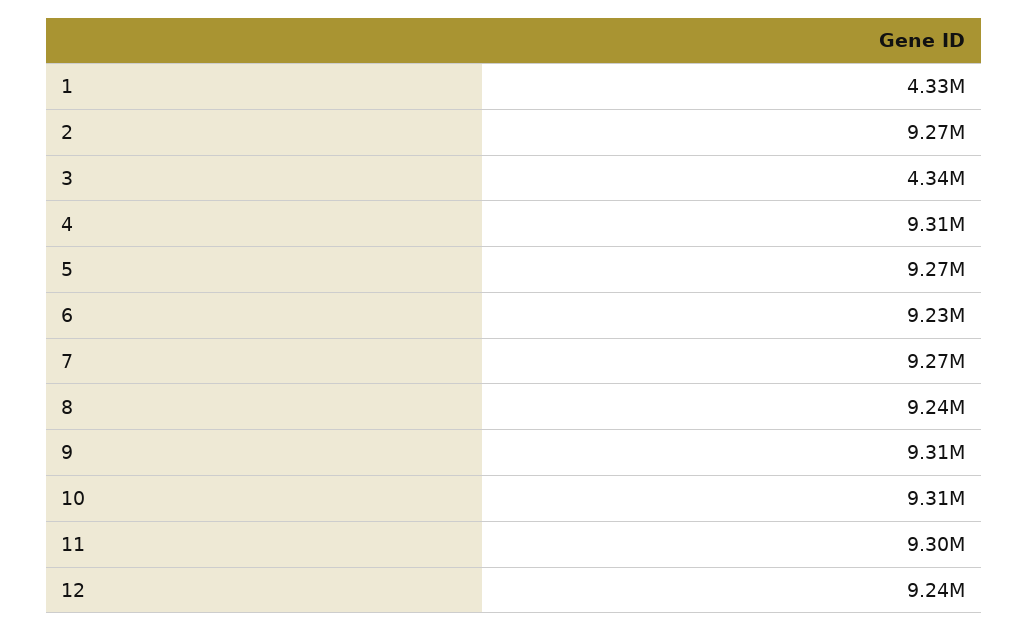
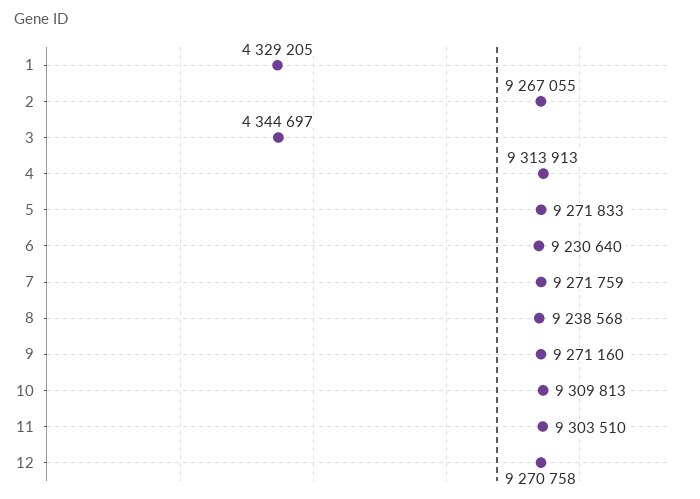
  {
    "1": 4329205,
    "2": 9267055,
    "3": 4344697,
    "4": 9313913,
    "5": 9271833,
    "6": 9230640,
    "7": 9271759,
    "8": 9238568,
-   "9": 9310000,
+   "9": 9271160,
    "10": 9309813,
    "11": 9303510,
-   "12": 9240000
+   "12": 9270758
  }

